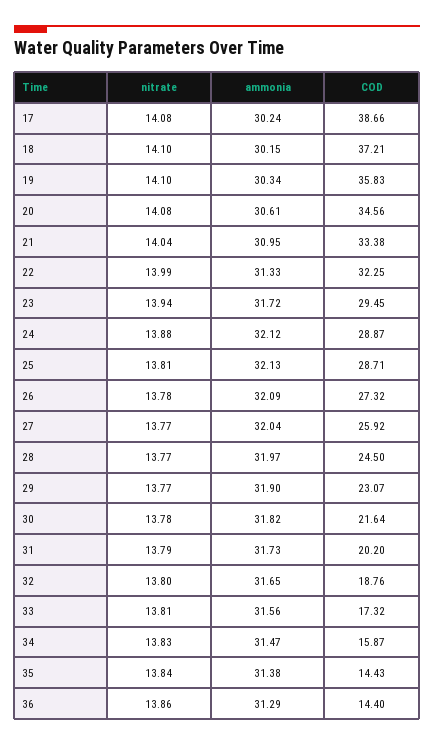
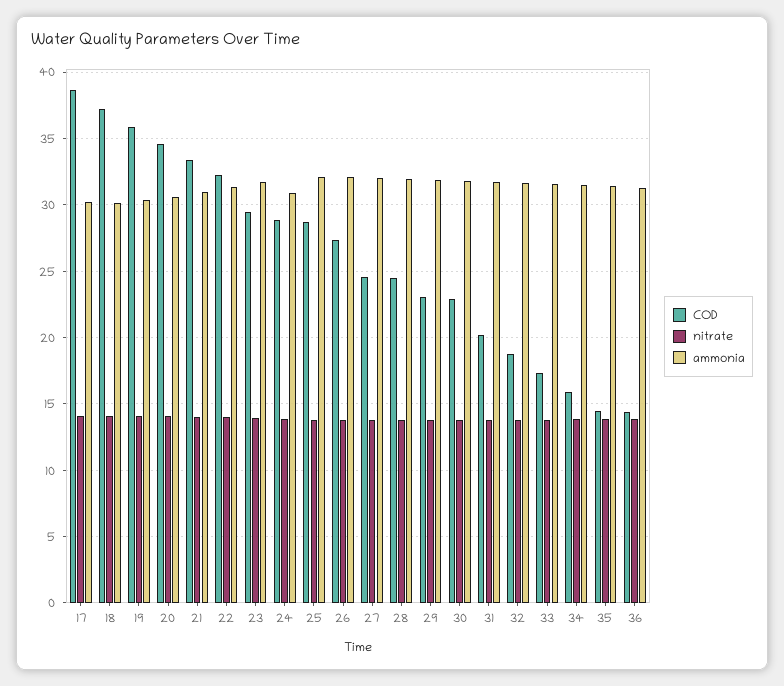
  {
    "nitrate": {
      "17": 14.08,
      "18": 14.1,
      "19": 14.1,
      "20": 14.08,
      "21": 14.04,
      "22": 13.99,
      "23": 13.94,
      "24": 13.88,
      "25": 13.81,
      "26": 13.78,
      "27": 13.77,
      "28": 13.77,
      "29": 13.77,
      "30": 13.78,
      "31": 13.79,
      "32": 13.8,
      "33": 13.81,
      "34": 13.83,
      "35": 13.84,
      "36": 13.86
    },
    "ammonia": {
      "17": 30.24,
      "18": 30.15,
      "19": 30.34,
      "20": 30.61,
      "21": 30.95,
      "22": 31.33,
      "23": 31.72,
-     "24": 32.12,
+     "24": 31,
      "25": 32.13,
      "26": 32.09,
      "27": 32.04,
      "28": 31.97,
      "29": 31.9,
      "30": 31.82,
      "31": 31.73,
      "32": 31.65,
      "33": 31.56,
      "34": 31.47,
      "35": 31.38,
      "36": 31.29
    },
    "COD": {
      "17": 38.66,
      "18": 37.21,
      "19": 35.83,
      "20": 34.56,
      "21": 33.38,
      "22": 32.25,
      "23": 29.45,
      "24": 28.87,
      "25": 28.71,
      "26": 27.32,
-     "27": 25.92,
+     "27": 24.5,
      "28": 24.5,
      "29": 23.07,
-     "30": 21.64,
+     "30": 23,
      "31": 20.2,
      "32": 18.76,
      "33": 17.32,
      "34": 15.87,
      "35": 14.43,
      "36": 14.4
    }
  }

